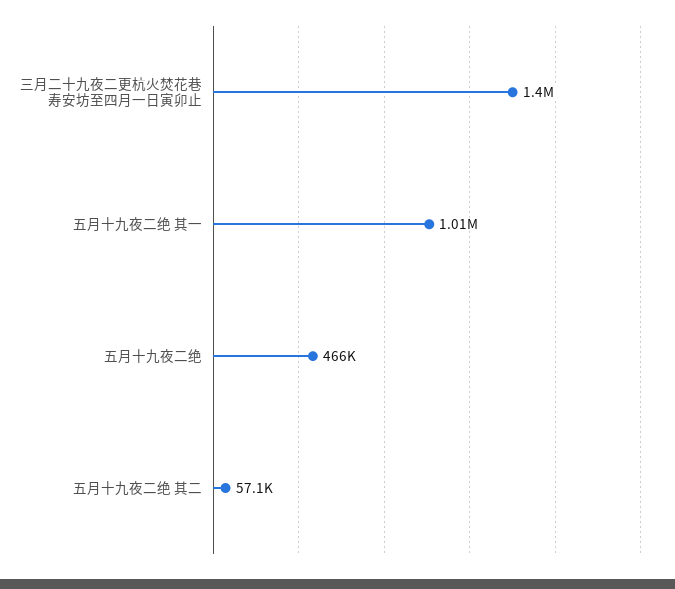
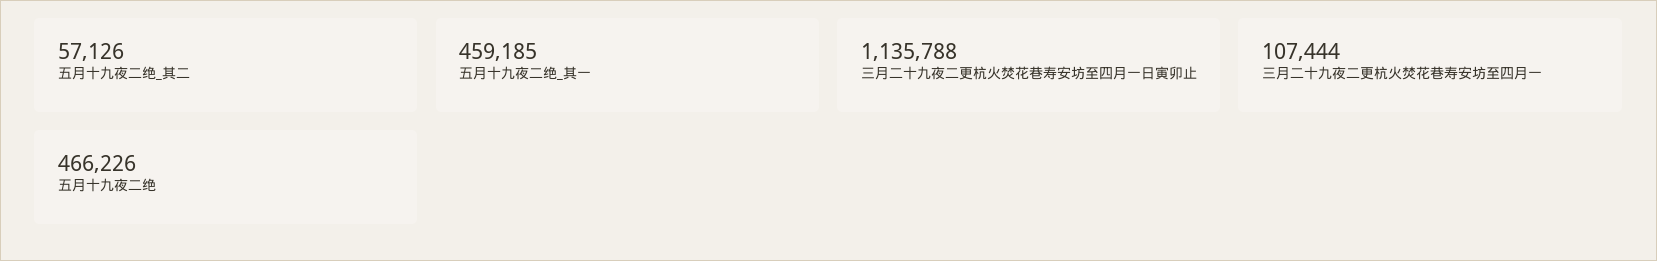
  {
-   "三月二十九夜二更杭火焚花巷寿安坊至四月一日寅卯止": 1400000,
+   "三月二十九夜二更杭火焚花巷寿安坊至四月一日寅卯止": 1135788,
-   "五月十九夜二绝 其一": 1010000,
+   "五月十九夜二绝 其一": 459185,
    "五月十九夜二绝": 466226,
-   "五月十九夜二绝 其二": 57126
+   "五月十九夜二绝 其二": 57126,
+   "三月二十九夜二更杭火焚花巷寿安坊至四月一": 107444
  }

